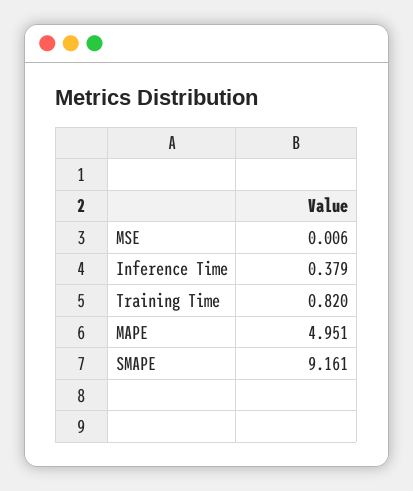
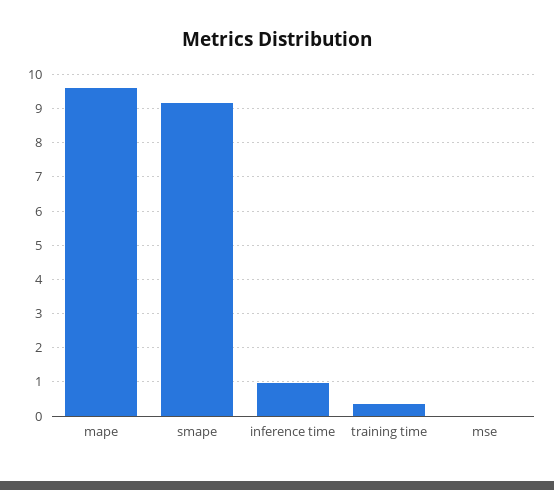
  {
    "MSE": 0.006,
-   "Inference Time": 0.379,
+   "Inference Time": 1,
-   "Training Time": 0.82,
+   "Training Time": 0.4,
-   "MAPE": 4.951,
+   "MAPE": 9.6,
    "SMAPE": 9.161
  }

